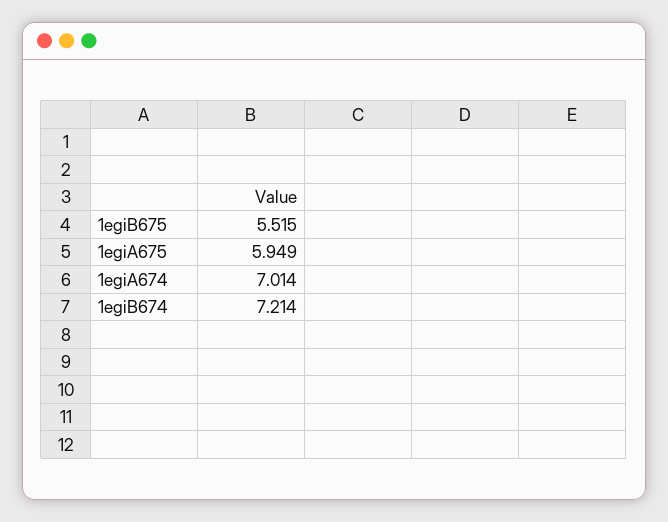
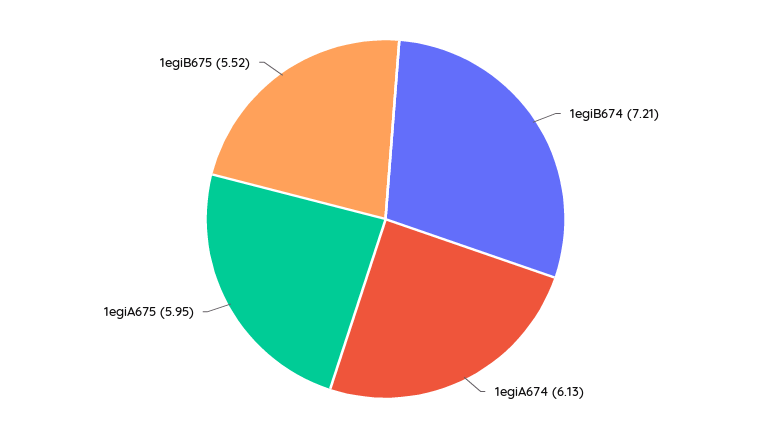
  {
    "1egiB675": 5.515,
    "1egiA675": 5.949,
-   "1egiA674": 7.014,
+   "1egiA674": 6.13,
    "1egiB674": 7.214
  }

